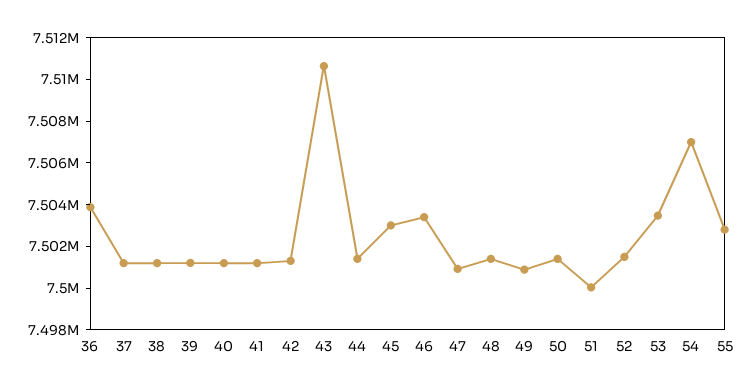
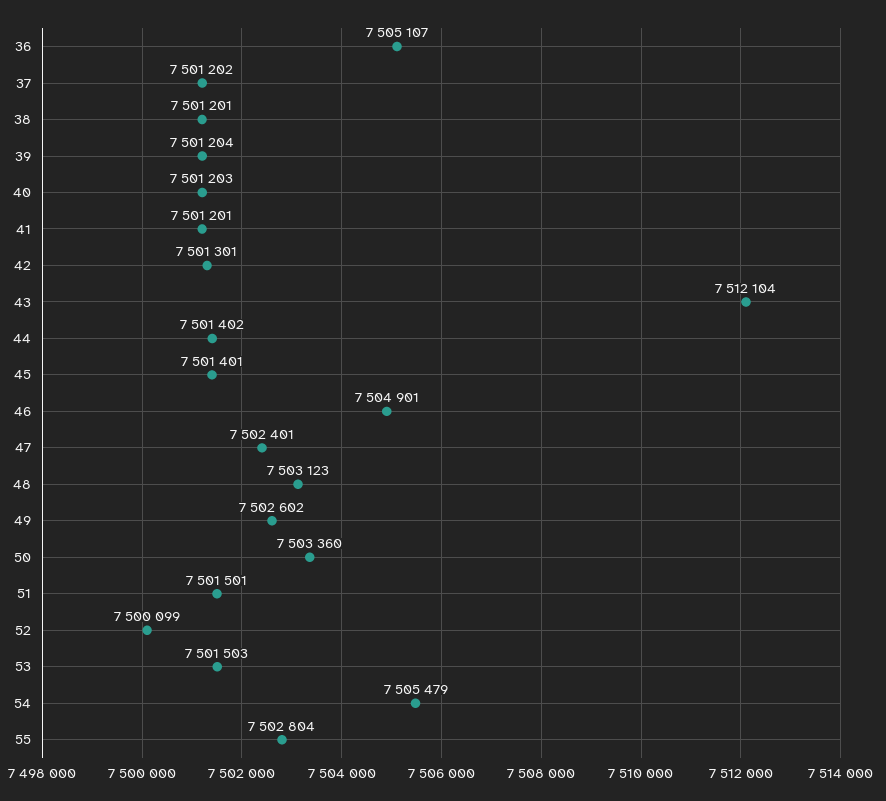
  {
-   "36": 7504000,
+   "36": 7505107,
    "37": 7501202,
    "38": 7501201,
    "39": 7501204,
    "40": 7501203,
    "41": 7501201,
    "42": 7501301,
-   "43": 7510500,
+   "43": 7512104,
    "44": 7501402,
-   "45": 7503000,
+   "45": 7501401,
-   "46": 7503500,
+   "46": 7504901,
-   "47": 7501000,
+   "47": 7502401,
-   "48": 7501500,
+   "48": 7503123,
-   "49": 7501000,
+   "49": 7502602,
-   "50": 7501500,
+   "50": 7503360,
-   "51": 7500000,
+   "51": 7501501,
-   "52": 7501500,
+   "52": 7500099,
-   "53": 7503500,
+   "53": 7501503,
-   "54": 7507000,
+   "54": 7505479,
    "55": 7502804
  }

